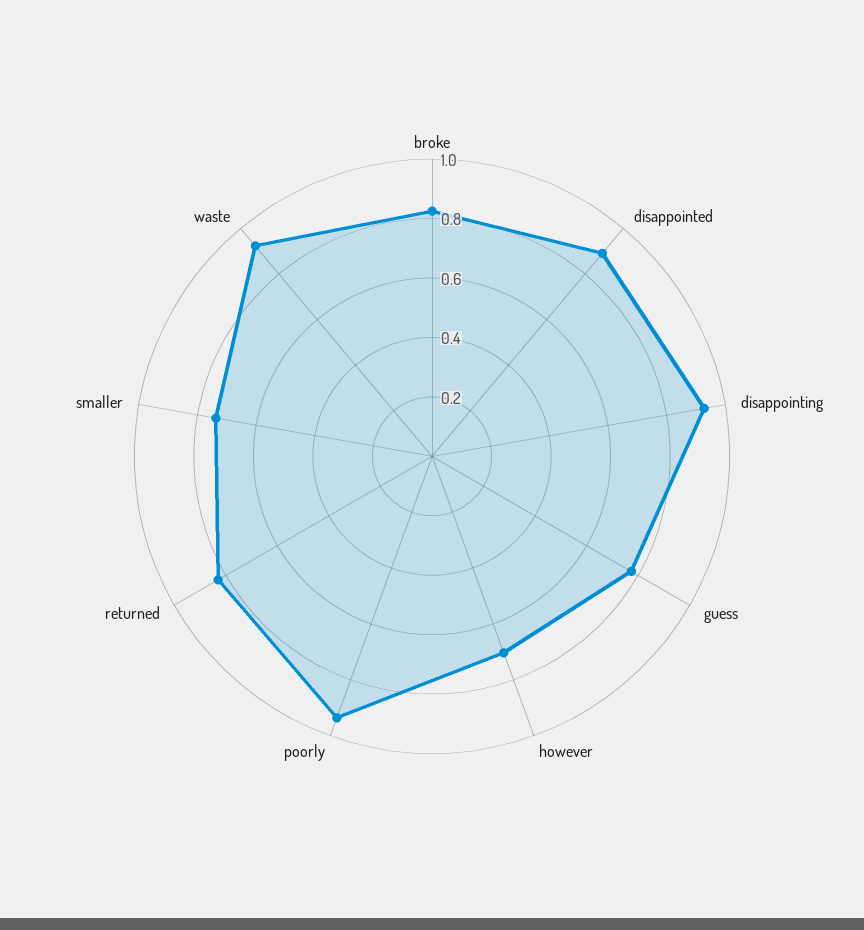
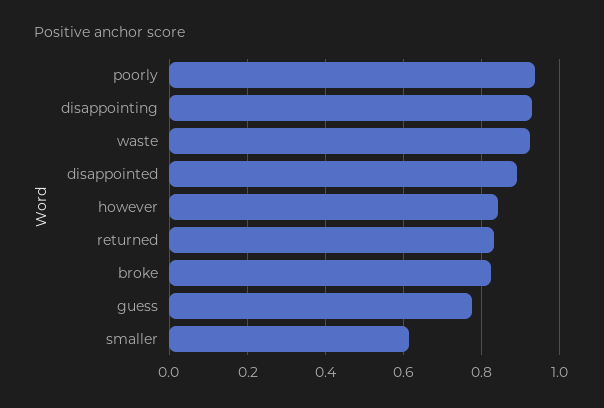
  {
    "broke": 0.82,
    "disappointed": 0.9,
    "disappointing": 0.92,
    "guess": 0.78,
-   "however": 0.7,
+   "however": 0.84,
    "poorly": 0.94,
    "returned": 0.84,
-   "smaller": 0.75,
+   "smaller": 0.62,
    "waste": 0.92
  }

